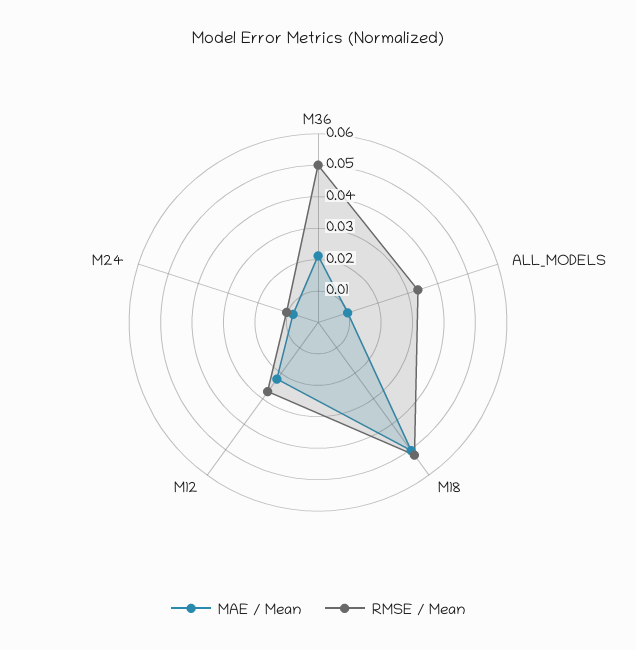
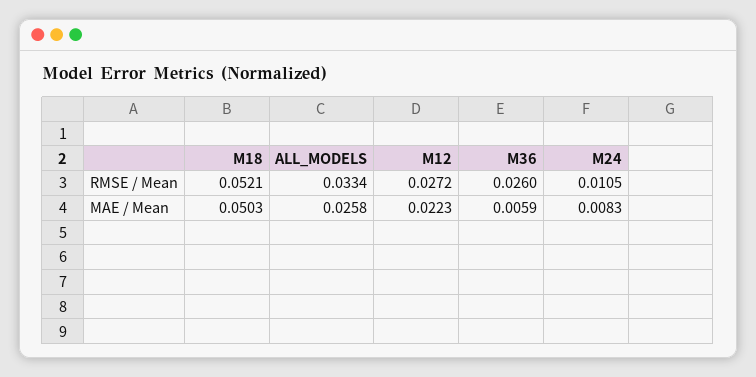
  {
    "MAE / Mean": {
-     "M36": 0.02,
+     "M36": 0.0059,
-     "ALL_MODELS": 0.01,
+     "ALL_MODELS": 0.0258,
      "M18": 0.0503,
      "M12": 0.0223,
      "M24": 0.0083
    },
    "RMSE / Mean": {
-     "M36": 0.05,
+     "M36": 0.026,
      "ALL_MODELS": 0.0334,
      "M18": 0.0521,
      "M12": 0.0272,
      "M24": 0.0105
    }
  }

